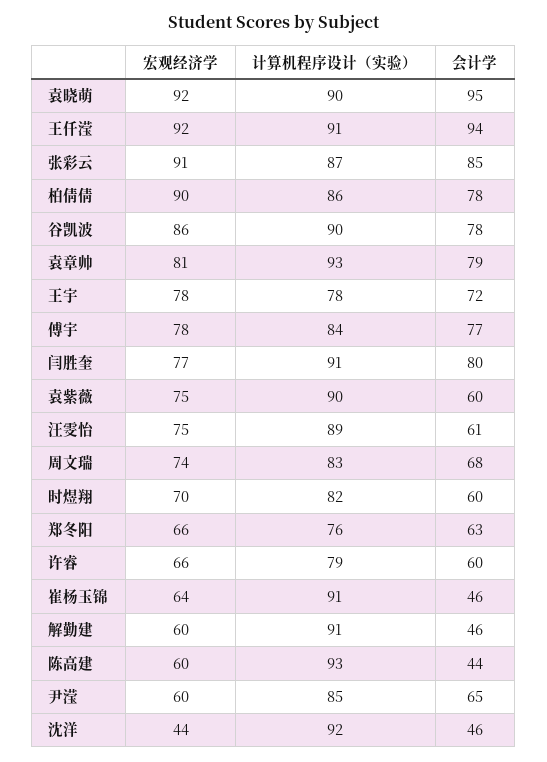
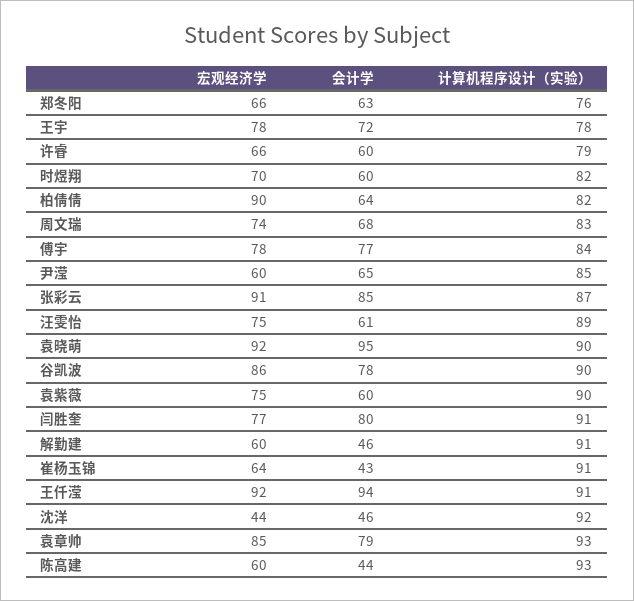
  {
    "宏观经济学": {
      "袁晓萌": 92,
      "王仟滢": 92,
      "张彩云": 91,
      "柏倩倩": 90,
      "谷凯波": 86,
-     "袁章帅": 81,
+     "袁章帅": 85,
      "王宇": 78,
      "傅宇": 78,
      "闫胜奎": 77,
      "袁紫薇": 75,
      "汪雯怡": 75,
      "周文瑞": 74,
      "时煜翔": 70,
      "郑冬阳": 66,
      "许睿": 66,
      "崔杨玉锦": 64,
      "解勤建": 60,
      "陈高建": 60,
      "尹滢": 60,
      "沈洋": 44
    },
    "计算机程序设计（实验）": {
      "袁晓萌": 90,
      "王仟滢": 91,
      "张彩云": 87,
-     "柏倩倩": 86,
+     "柏倩倩": 82,
      "谷凯波": 90,
      "袁章帅": 93,
      "王宇": 78,
      "傅宇": 84,
      "闫胜奎": 91,
      "袁紫薇": 90,
      "汪雯怡": 89,
      "周文瑞": 83,
      "时煜翔": 82,
      "郑冬阳": 76,
      "许睿": 79,
      "崔杨玉锦": 91,
      "解勤建": 91,
      "陈高建": 93,
      "尹滢": 85,
      "沈洋": 92
    },
    "会计学": {
      "袁晓萌": 95,
      "王仟滢": 94,
      "张彩云": 85,
-     "柏倩倩": 78,
+     "柏倩倩": 64,
      "谷凯波": 78,
      "袁章帅": 79,
      "王宇": 72,
      "傅宇": 77,
      "闫胜奎": 80,
      "袁紫薇": 60,
      "汪雯怡": 61,
      "周文瑞": 68,
      "时煜翔": 60,
      "郑冬阳": 63,
      "许睿": 60,
-     "崔杨玉锦": 46,
+     "崔杨玉锦": 43,
      "解勤建": 46,
      "陈高建": 44,
      "尹滢": 65,
      "沈洋": 46
    }
  }

